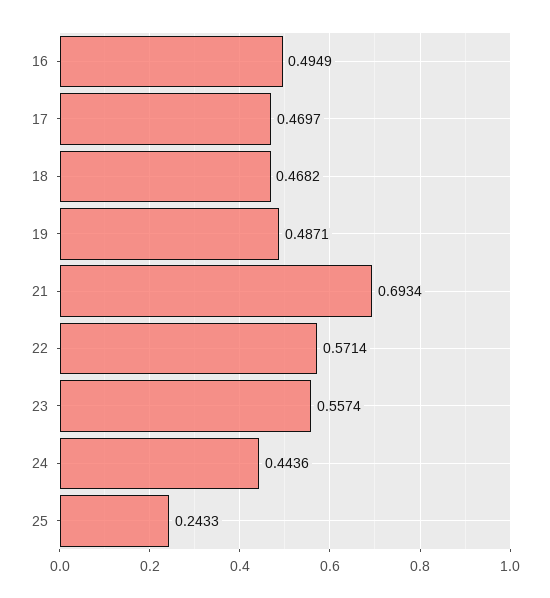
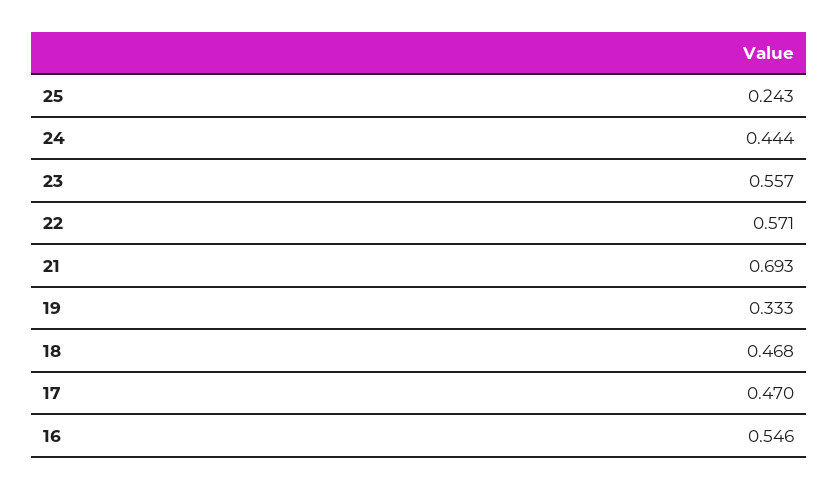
  {
-   "16": 0.4949,
+   "16": 0.546,
    "17": 0.4697,
    "18": 0.4682,
-   "19": 0.4871,
+   "19": 0.333,
    "21": 0.6934,
    "22": 0.5714,
    "23": 0.5574,
    "24": 0.4436,
    "25": 0.2433
  }

